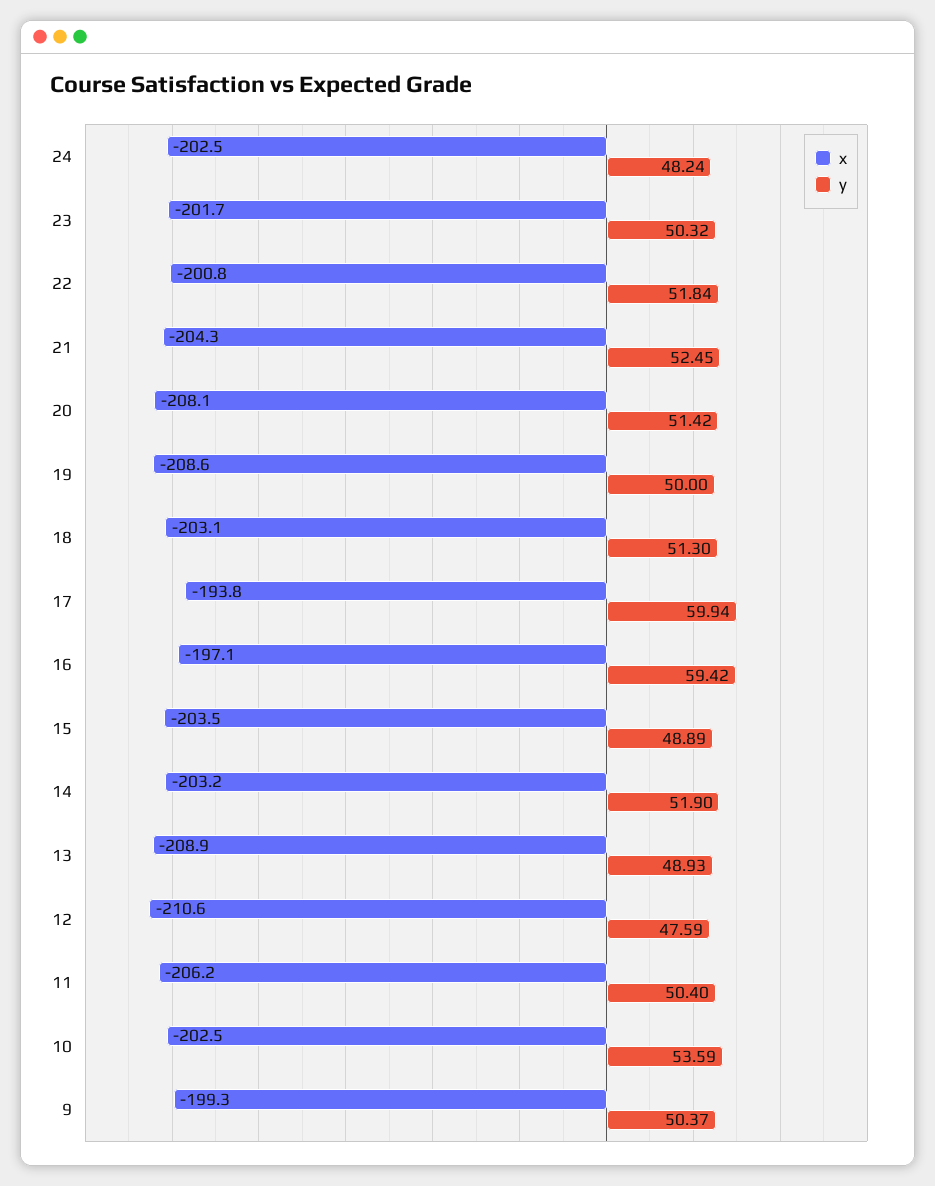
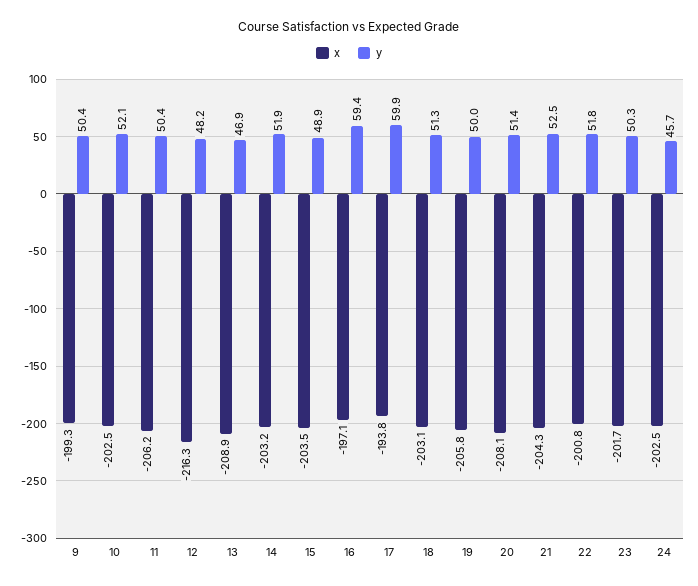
  {
    "x": {
      "24": -202.5,
      "23": -201.7,
      "22": -200.8,
      "21": -204.3,
      "20": -208.1,
-     "19": -208.6,
+     "19": -205.8,
      "18": -203.1,
      "17": -193.8,
      "16": -197.1,
      "15": -203.5,
      "14": -203.2,
      "13": -208.9,
-     "12": -210.6,
+     "12": -216.3,
      "11": -206.2,
      "10": -202.5,
      "9": -199.3
    },
    "y": {
-     "24": 48.24,
+     "24": 45.7,
      "23": 50.32,
      "22": 51.84,
      "21": 52.45,
      "20": 51.42,
      "19": 50,
      "18": 51.3,
      "17": 59.94,
      "16": 59.42,
      "15": 48.89,
      "14": 51.9,
-     "13": 48.93,
+     "13": 46.9,
-     "12": 47.59,
+     "12": 48.2,
      "11": 50.4,
-     "10": 53.59,
+     "10": 52.1,
      "9": 50.37
    }
  }

